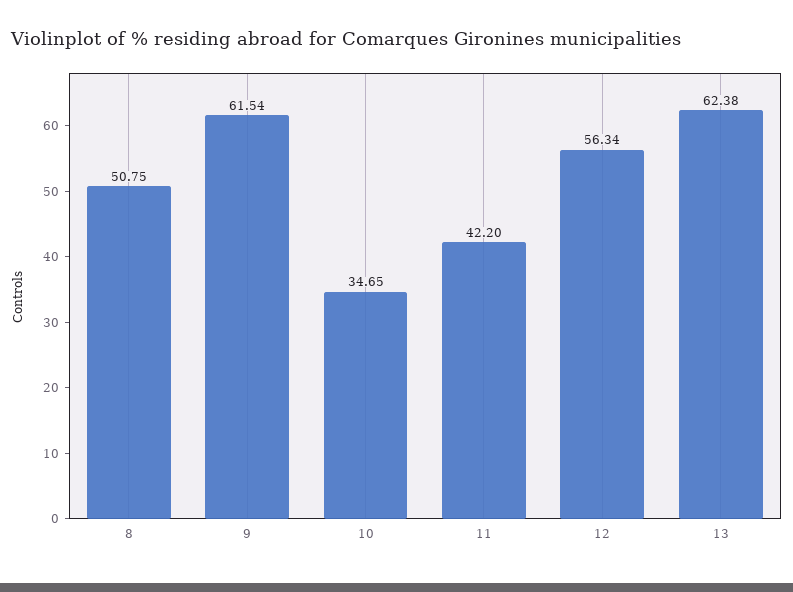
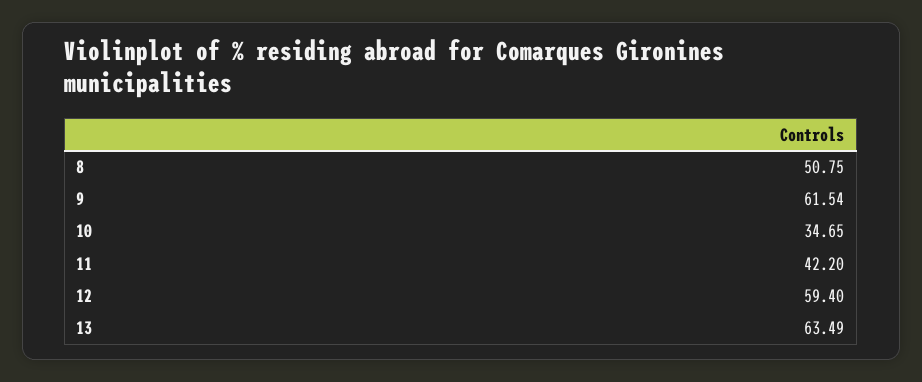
  {
    "8": 50.75,
    "9": 61.54,
    "10": 34.65,
    "11": 42.2,
-   "12": 56.34,
+   "12": 59.4,
-   "13": 62.38
+   "13": 63.49
  }

